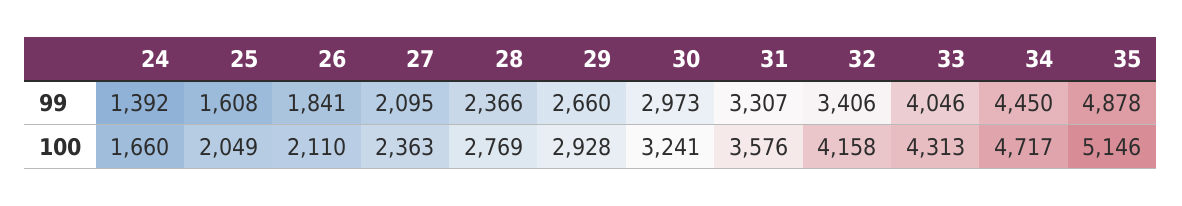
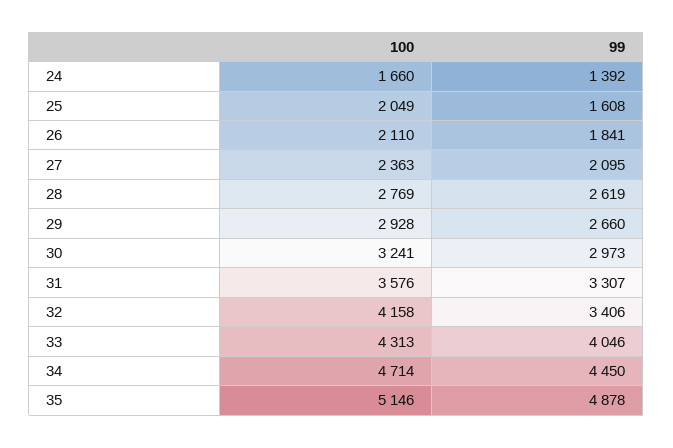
  {
    "24": {
      "99": 1392,
      "100": 1660
    },
    "25": {
      "99": 1608,
      "100": 2049
    },
    "26": {
      "99": 1841,
      "100": 2110
    },
    "27": {
      "99": 2095,
      "100": 2363
    },
    "28": {
-     "99": 2366,
+     "99": 2619,
      "100": 2769
    },
    "29": {
      "99": 2660,
      "100": 2928
    },
    "30": {
      "99": 2973,
      "100": 3241
    },
    "31": {
      "99": 3307,
      "100": 3576
    },
    "32": {
      "99": 3406,
      "100": 4158
    },
    "33": {
      "99": 4046,
      "100": 4313
    },
    "34": {
      "99": 4450,
-     "100": 4717
+     "100": 4714
    },
    "35": {
      "99": 4878,
      "100": 5146
    }
  }

